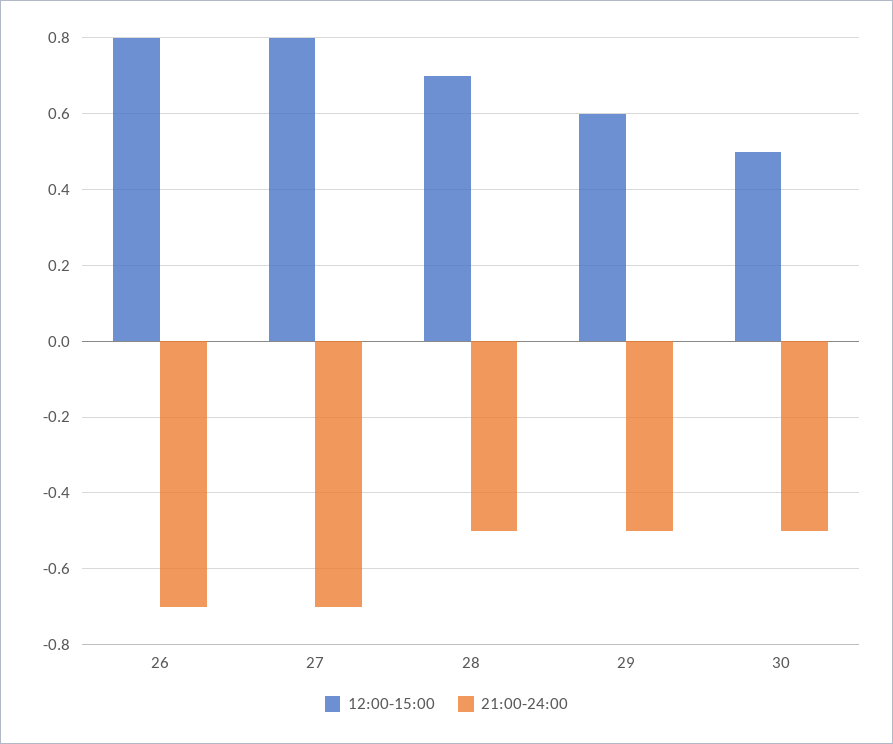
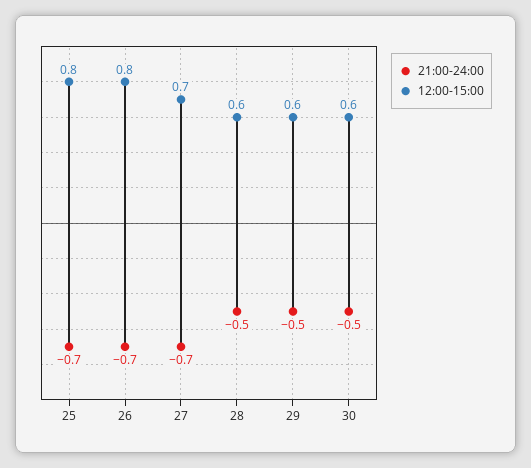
  {
    "12:00-15:00": {
      "26": 0.8,
-     "27": 0.8,
+     "27": 0.7,
-     "28": 0.7,
+     "28": 0.6,
      "29": 0.6,
-     "30": 0.5
+     "30": 0.6,
+     "25": 0.8
    },
    "21:00-24:00": {
      "26": -0.7,
      "27": -0.7,
      "28": -0.5,
      "29": -0.5,
-     "30": -0.5
+     "30": -0.5,
+     "25": -0.7
    }
  }

